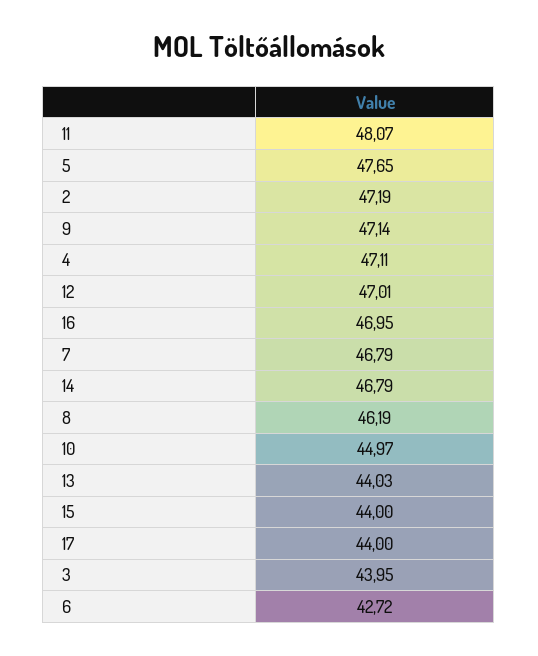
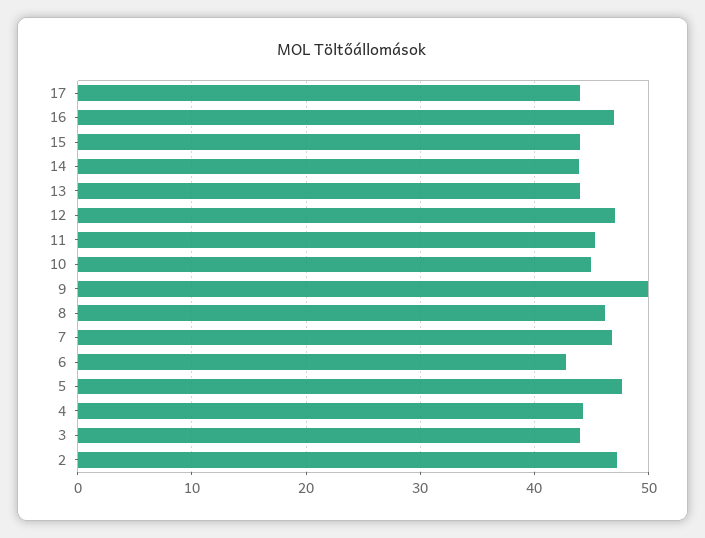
  {
-   "11": 48.07,
+   "11": 45,
    "5": 47.65,
    "2": 47.19,
-   "9": 47.14,
+   "9": 50,
-   "4": 47.11,
+   "4": 44,
    "12": 47.01,
    "16": 46.95,
    "7": 46.79,
-   "14": 46.79,
+   "14": 44,
    "8": 46.19,
    "10": 44.97,
    "13": 44.03,
    "15": 44,
    "17": 44,
    "3": 43.95,
    "6": 42.72
  }

